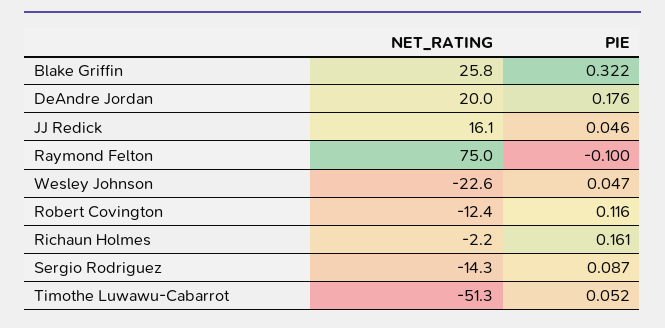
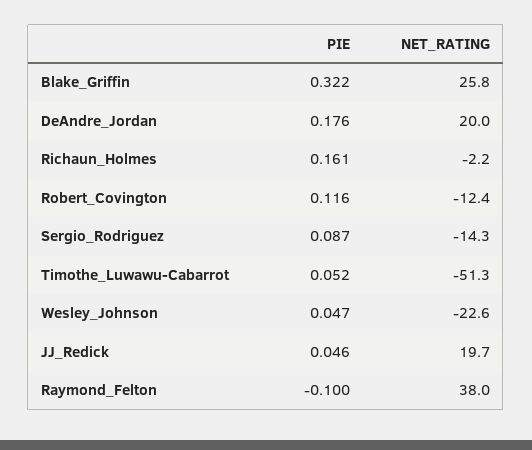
  {
    "NET_RATING": {
      "Blake Griffin": 25.8,
      "DeAndre Jordan": 20,
-     "JJ Redick": 16.1,
+     "JJ Redick": 19.7,
-     "Raymond Felton": 75,
+     "Raymond Felton": 38,
      "Wesley Johnson": -22.6,
      "Robert Covington": -12.4,
      "Richaun Holmes": -2.2,
      "Sergio Rodriguez": -14.3,
      "Timothe Luwawu-Cabarrot": -51.3
    },
    "PIE": {
      "Blake Griffin": 0.322,
      "DeAndre Jordan": 0.176,
      "JJ Redick": 0.046,
      "Raymond Felton": -0.1,
      "Wesley Johnson": 0.047,
      "Robert Covington": 0.116,
      "Richaun Holmes": 0.161,
      "Sergio Rodriguez": 0.087,
      "Timothe Luwawu-Cabarrot": 0.052
    }
  }

